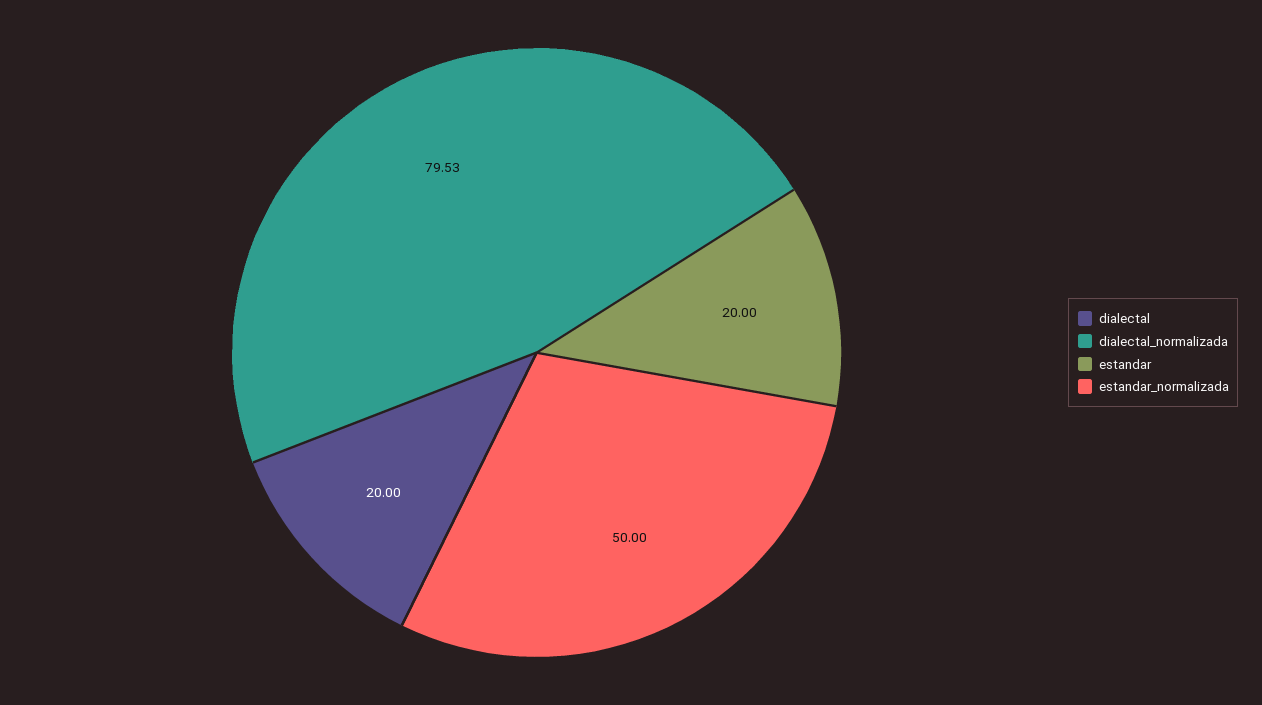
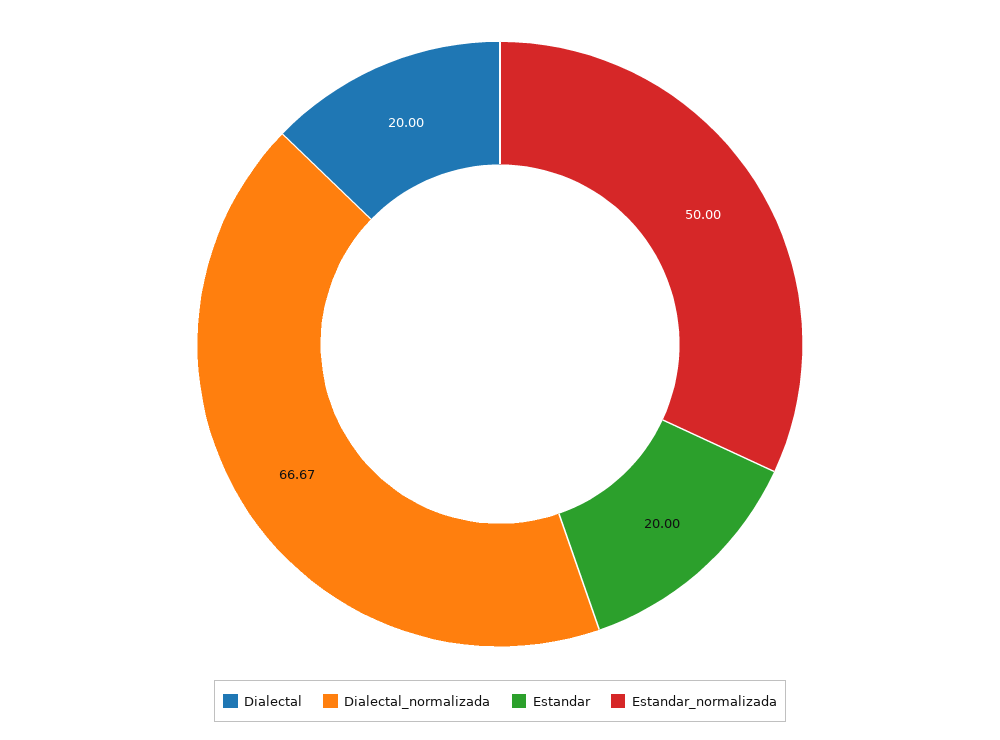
  {
    "dialectal": 20,
-   "dialectal_normalizada": 79.53,
+   "dialectal_normalizada": 66.67,
    "estandar": 20,
    "estandar_normalizada": 50
  }

